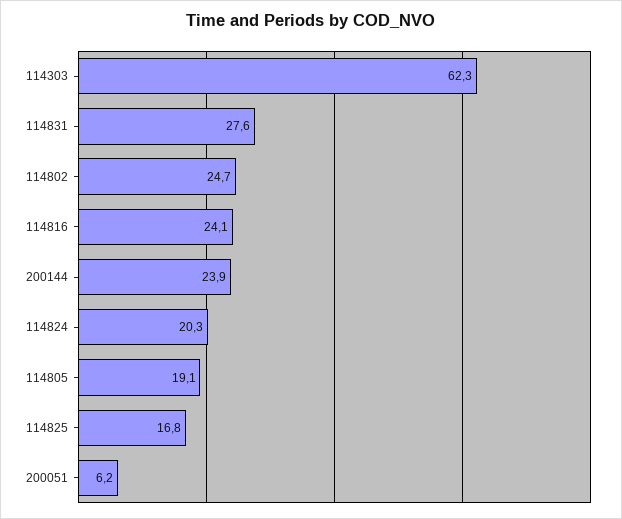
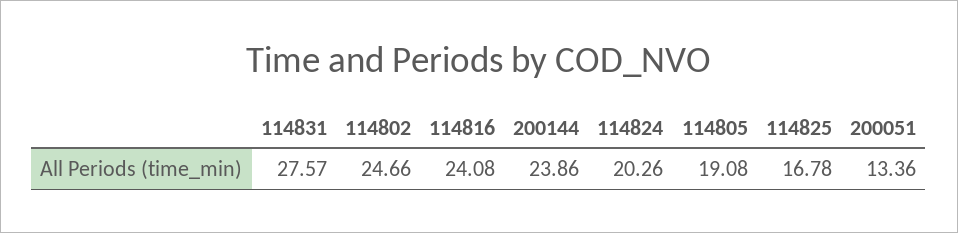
  {
-   "114303": 62.3,
    "114831": 27.57,
    "114802": 24.66,
    "114816": 24.08,
    "200144": 23.86,
    "114824": 20.26,
    "114805": 19.08,
    "114825": 16.78,
-   "200051": 6.2
+   "200051": 13.36
  }

